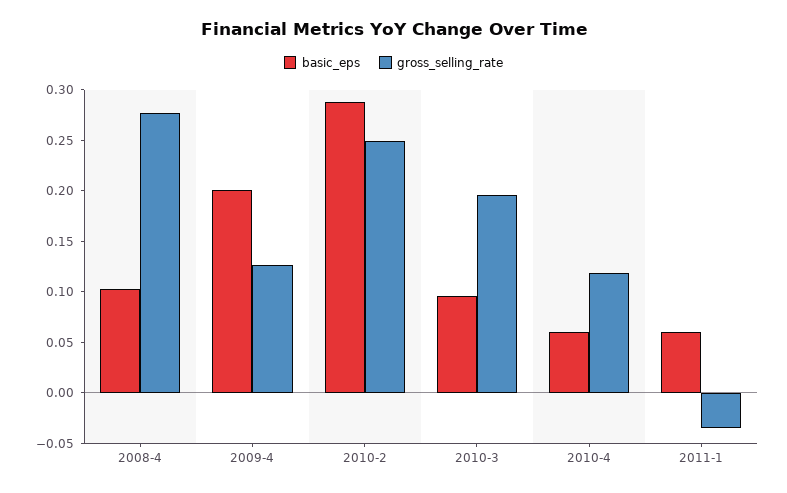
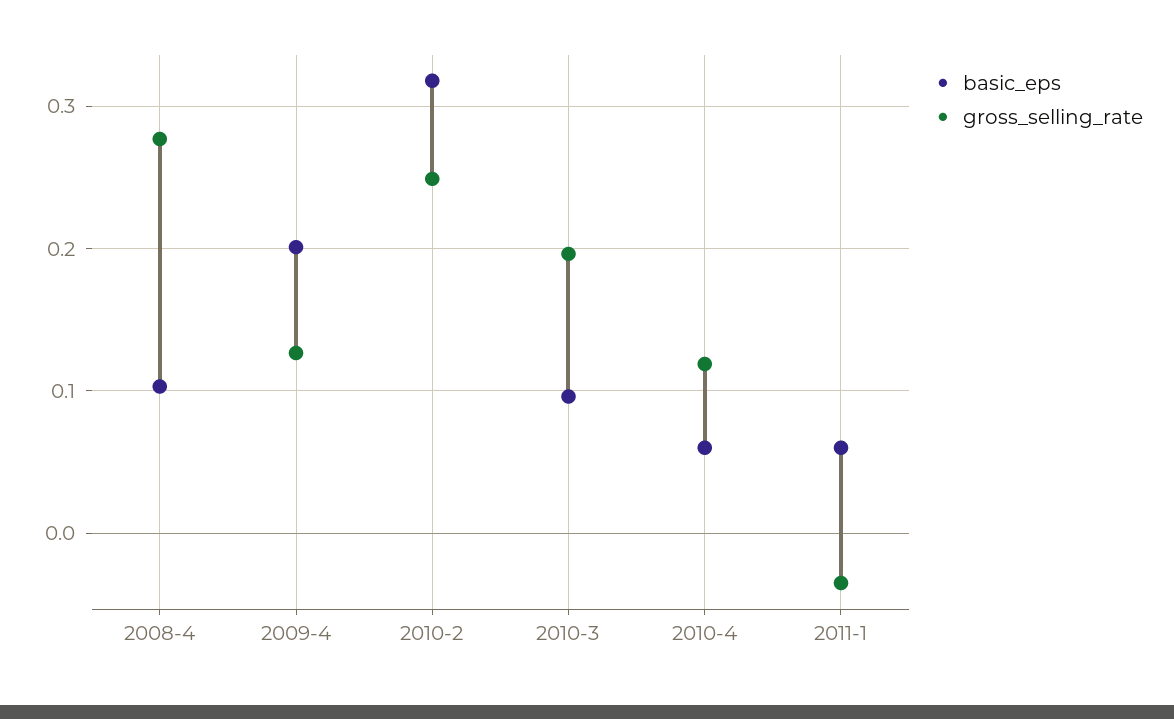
  {
    "basic_eps": {
      "2008-4": 0.1,
      "2009-4": 0.2,
-     "2010-2": 0.29,
+     "2010-2": 0.32,
      "2010-3": 0.1,
      "2010-4": 0.06,
      "2011-1": 0.06
    },
    "gross_selling_rate": {
      "2008-4": 0.28,
      "2009-4": 0.13,
      "2010-2": 0.25,
      "2010-3": 0.2,
      "2010-4": 0.12,
      "2011-1": -0.04
    }
  }

